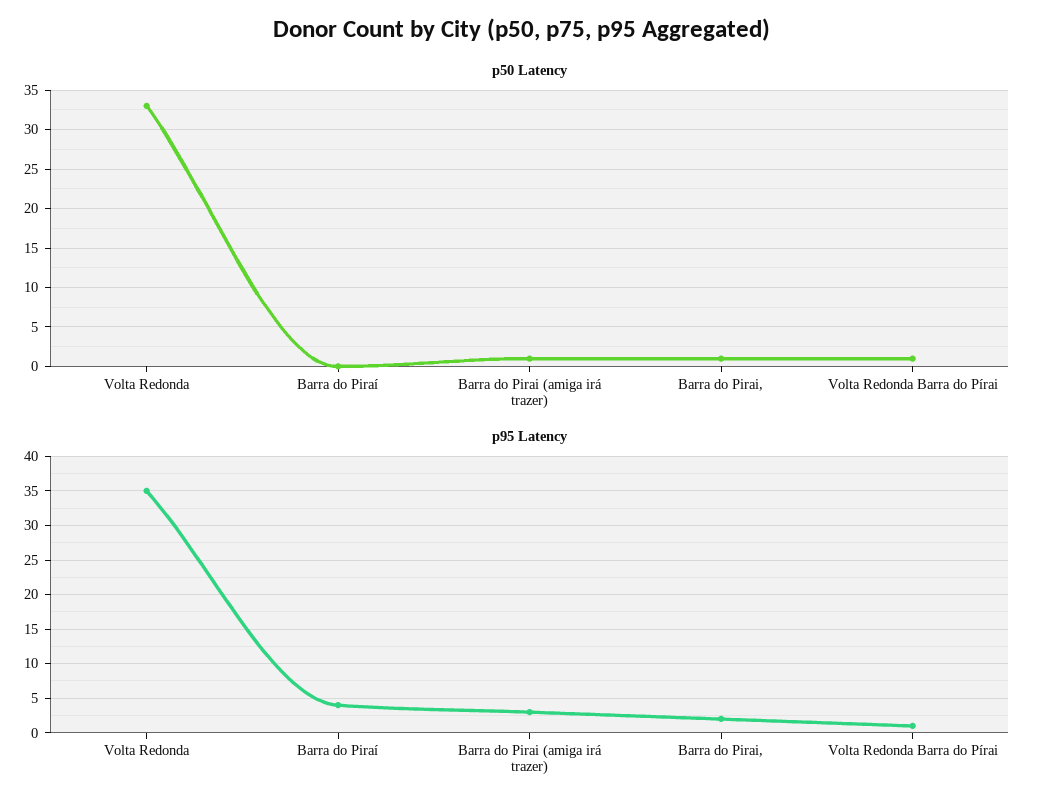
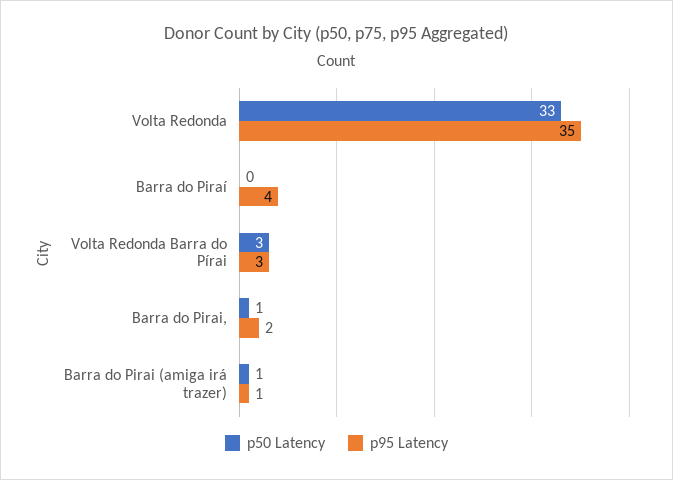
  {
    "p50 Latency": {
      "Volta Redonda": 33,
      "Barra do Piraí": 0,
      "Barra do Pirai (amiga irá trazer)": 1,
      "Barra do Pirai,": 1,
-     "Volta Redonda Barra do Pírai": 1
+     "Volta Redonda Barra do Pírai": 3
    },
    "p95 Latency": {
      "Volta Redonda": 35,
      "Barra do Piraí": 4,
-     "Barra do Pirai (amiga irá trazer)": 3,
+     "Barra do Pirai (amiga irá trazer)": 1,
      "Barra do Pirai,": 2,
-     "Volta Redonda Barra do Pírai": 1
+     "Volta Redonda Barra do Pírai": 3
    }
  }

